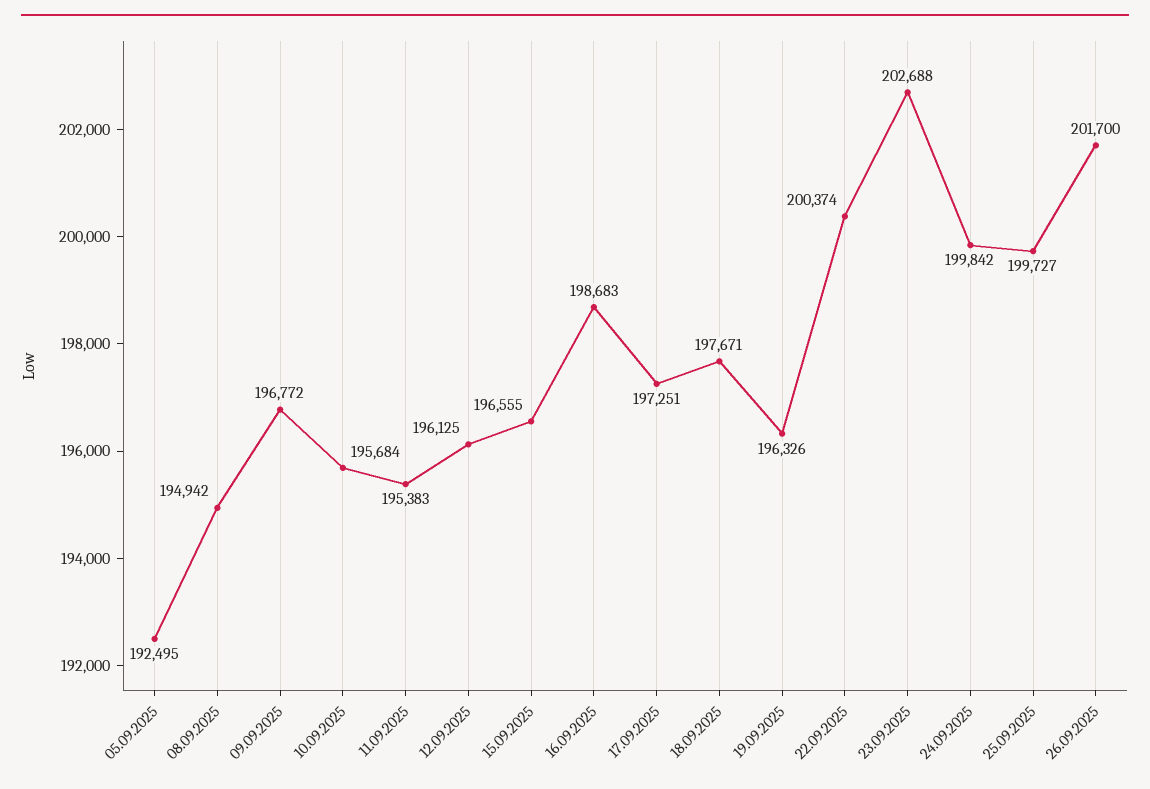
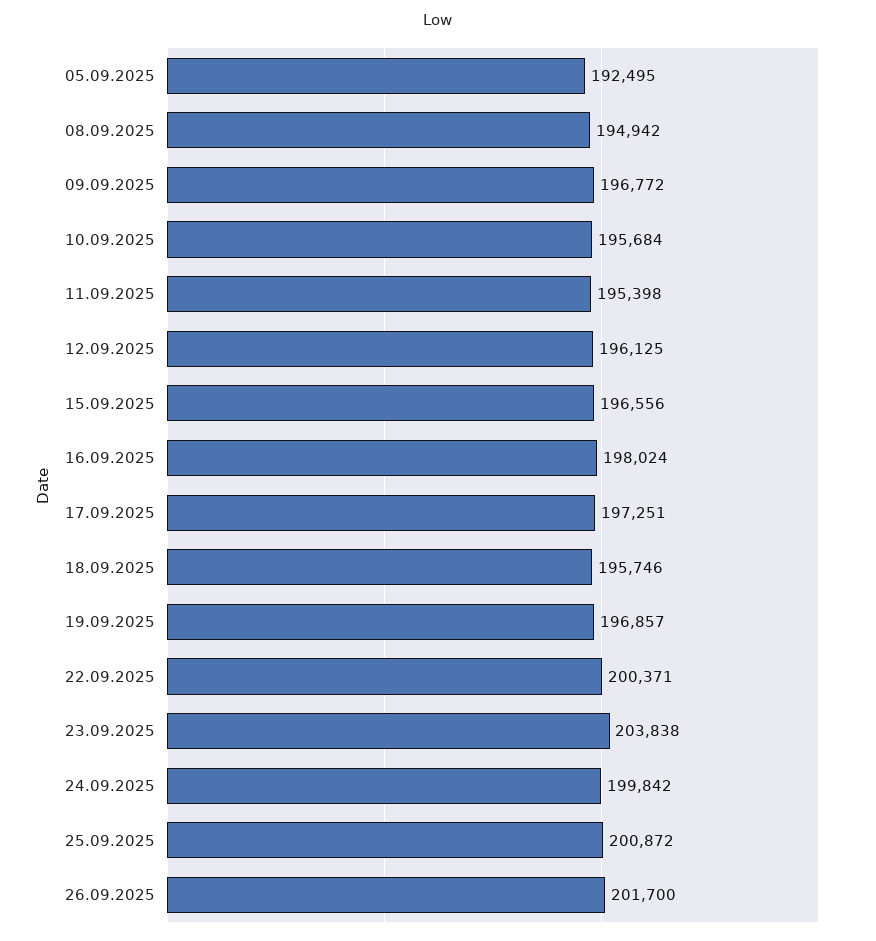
  {
    "05.09.2025": 192495,
    "08.09.2025": 194942,
    "09.09.2025": 196772,
    "10.09.2025": 195684,
-   "11.09.2025": 195383,
+   "11.09.2025": 195398,
    "12.09.2025": 196125,
-   "15.09.2025": 196555,
+   "15.09.2025": 196556,
-   "16.09.2025": 198683,
+   "16.09.2025": 198024,
    "17.09.2025": 197251,
-   "18.09.2025": 197671,
+   "18.09.2025": 195746,
-   "19.09.2025": 196326,
+   "19.09.2025": 196857,
-   "22.09.2025": 200374,
+   "22.09.2025": 200371,
-   "23.09.2025": 202688,
+   "23.09.2025": 203838,
    "24.09.2025": 199842,
-   "25.09.2025": 199727,
+   "25.09.2025": 200872,
    "26.09.2025": 201700
  }

